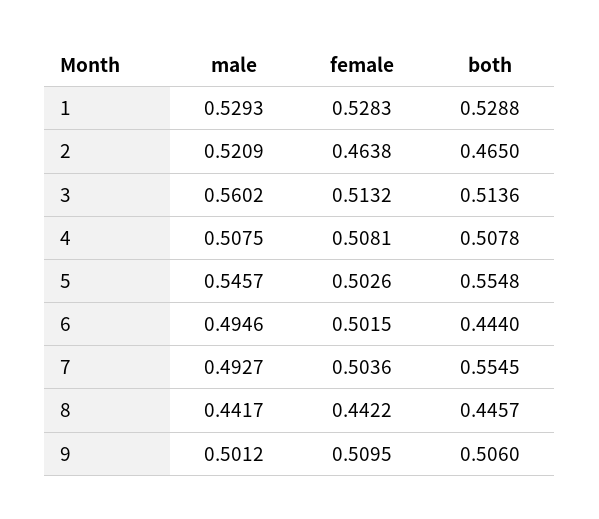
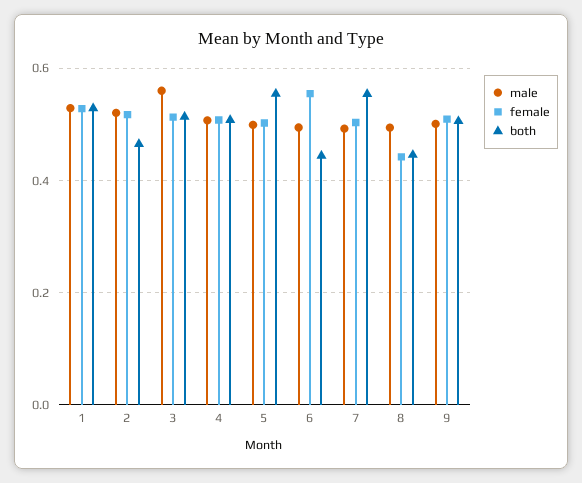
  {
    "male": {
      "1": 0.5293,
      "2": 0.5209,
      "3": 0.5602,
      "4": 0.5075,
-     "5": 0.5457,
+     "5": 0.5,
      "6": 0.4946,
      "7": 0.4927,
-     "8": 0.4417,
+     "8": 0.5,
      "9": 0.5012
    },
    "female": {
      "1": 0.5283,
-     "2": 0.4638,
+     "2": 0.52,
      "3": 0.5132,
      "4": 0.5081,
      "5": 0.5026,
-     "6": 0.5015,
+     "6": 0.56,
      "7": 0.5036,
      "8": 0.4422,
      "9": 0.5095
    },
    "both": {
      "1": 0.5288,
      "2": 0.465,
      "3": 0.5136,
      "4": 0.5078,
      "5": 0.5548,
      "6": 0.444,
      "7": 0.5545,
      "8": 0.4457,
      "9": 0.506
    }
  }

